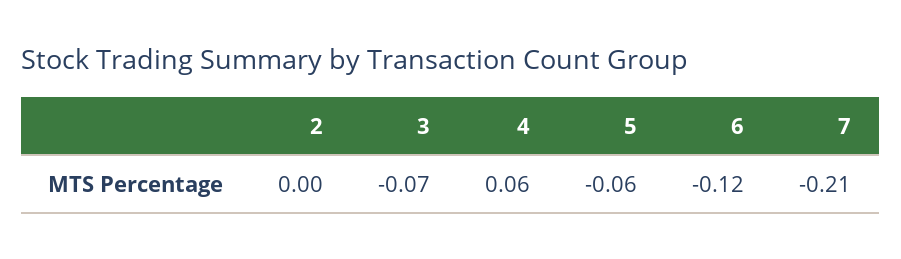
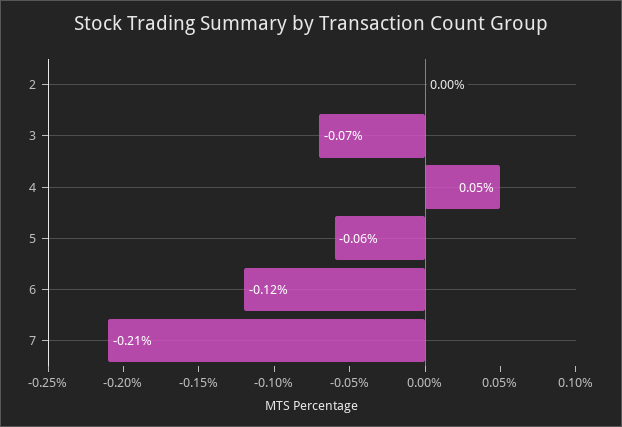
  {
    "2": 0,
    "3": -0.07,
-   "4": 0.06,
+   "4": 0.05,
    "5": -0.06,
    "6": -0.12,
    "7": -0.21
  }

